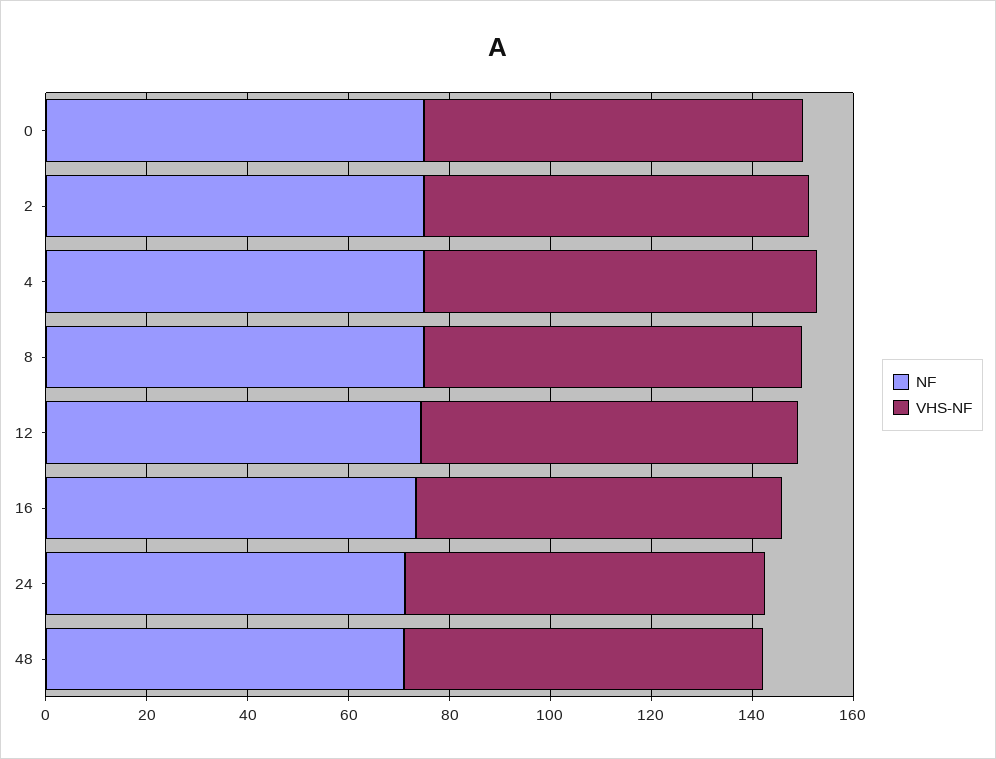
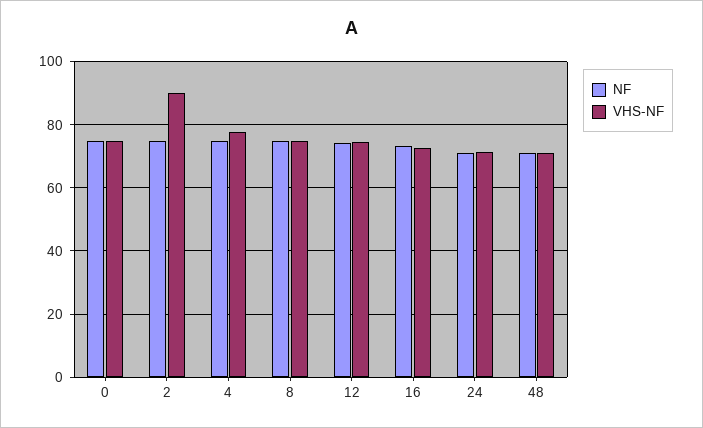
  {
    "NF": {
      "0": 76,
      "2": 76,
      "4": 76,
      "8": 74,
      "12": 74,
      "16": 74,
      "24": 72,
      "48": 72
    },
    "VHS-NF": {
      "0": 76,
-     "2": 75,
+     "2": 90,
      "4": 78,
      "8": 74,
      "12": 74,
      "16": 72,
      "24": 72,
      "48": 72
    }
  }

